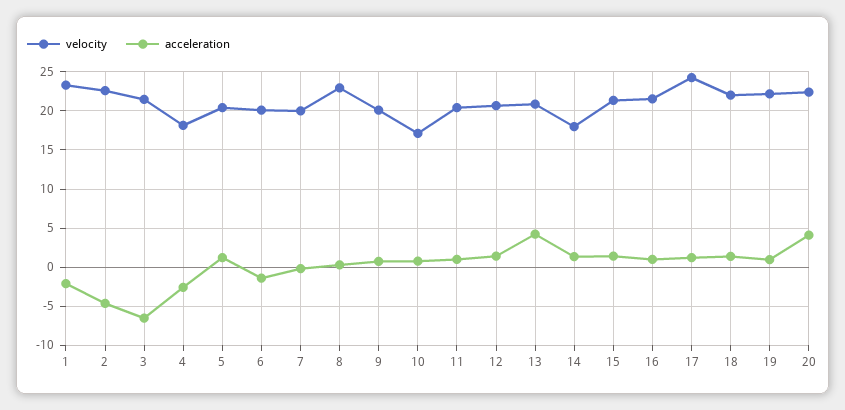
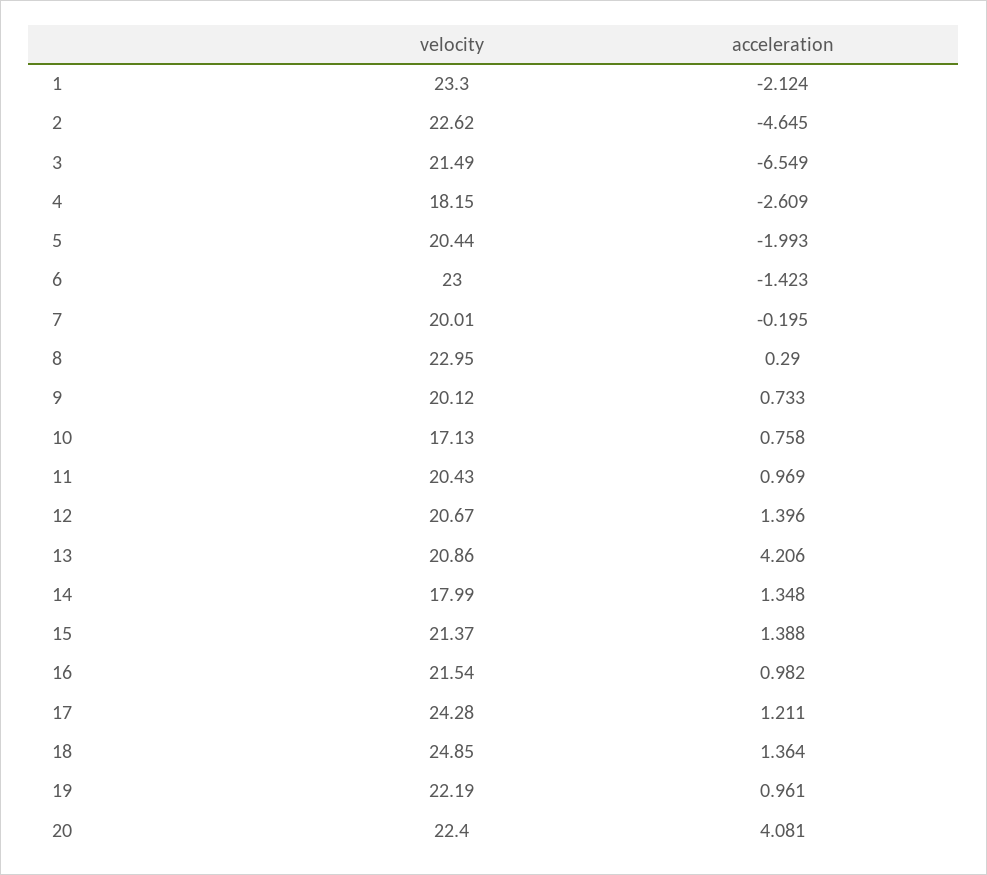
  {
    "velocity": {
      "1": 23.3,
      "2": 22.62,
      "3": 21.49,
      "4": 18.15,
      "5": 20.44,
-     "6": 20,
+     "6": 23,
      "7": 20.01,
      "8": 22.95,
      "9": 20.12,
      "10": 17.13,
      "11": 20.43,
      "12": 20.67,
      "13": 20.86,
      "14": 17.99,
      "15": 21.37,
      "16": 21.54,
      "17": 24.28,
-     "18": 22,
+     "18": 24.85,
      "19": 22.19,
      "20": 22.4
    },
    "acceleration": {
      "1": -2.124,
      "2": -4.645,
      "3": -6.549,
      "4": -2.609,
-     "5": 1,
+     "5": -1.993,
      "6": -1.423,
      "7": -0.195,
      "8": 0.29,
      "9": 0.733,
      "10": 0.758,
      "11": 0.969,
      "12": 1.396,
      "13": 4.206,
      "14": 1.348,
      "15": 1.388,
      "16": 0.982,
      "17": 1.211,
      "18": 1.364,
      "19": 0.961,
      "20": 4.081
    }
  }

